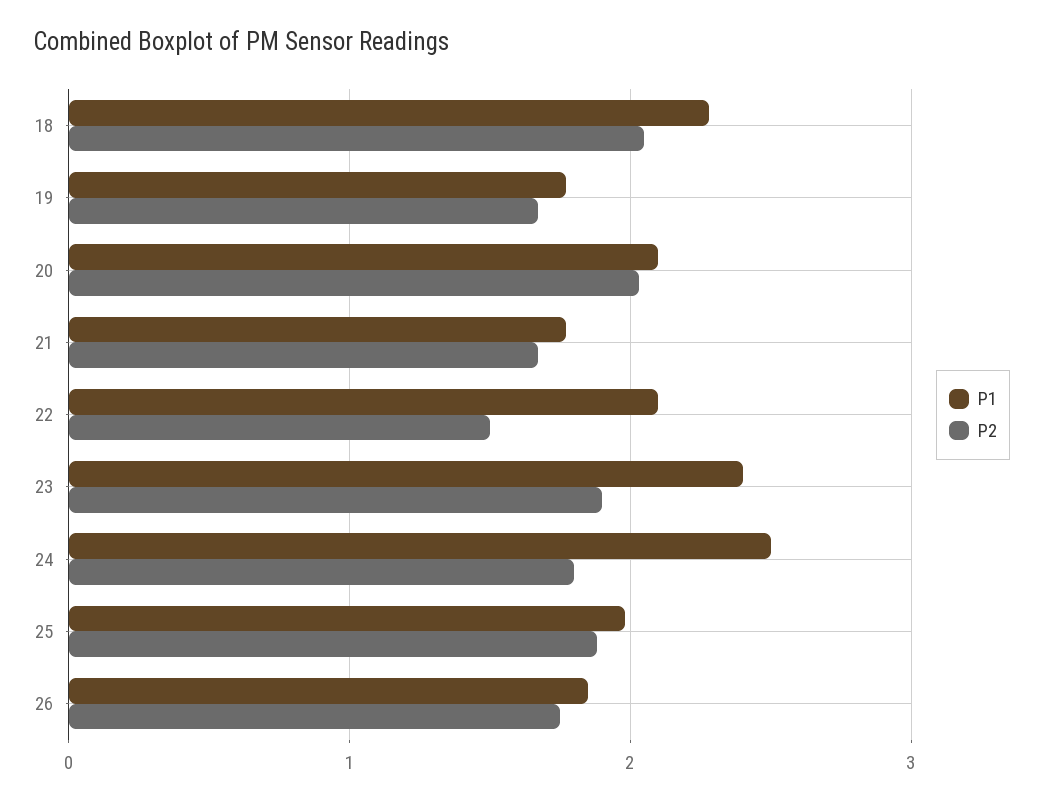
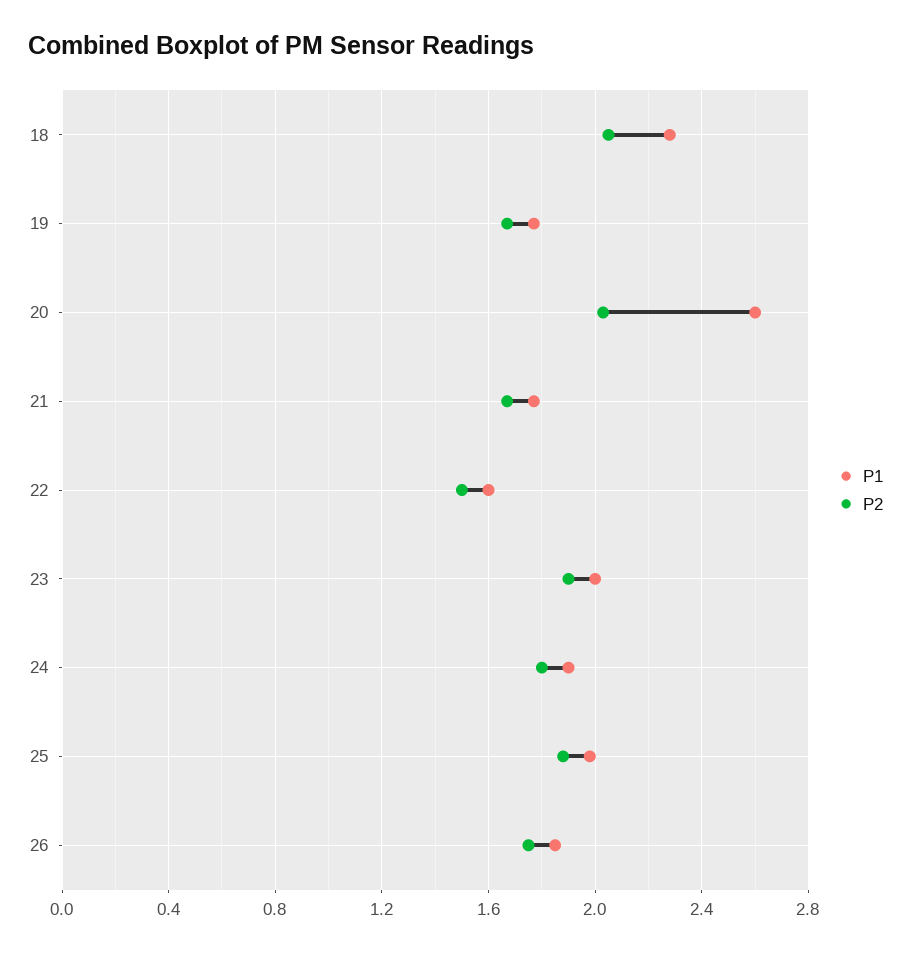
  {
    "P1": {
      "18": 2.3,
      "19": 1.75,
-     "20": 2.1,
+     "20": 2.6,
      "21": 1.75,
-     "22": 2.1,
+     "22": 1.6,
-     "23": 2.4,
+     "23": 2,
-     "24": 2.5,
+     "24": 1.9,
      "25": 2,
      "26": 1.85
    },
    "P2": {
      "18": 2.05,
      "19": 1.65,
      "20": 2.05,
      "21": 1.65,
      "22": 1.5,
      "23": 1.9,
      "24": 1.8,
      "25": 1.9,
      "26": 1.75
    }
  }

